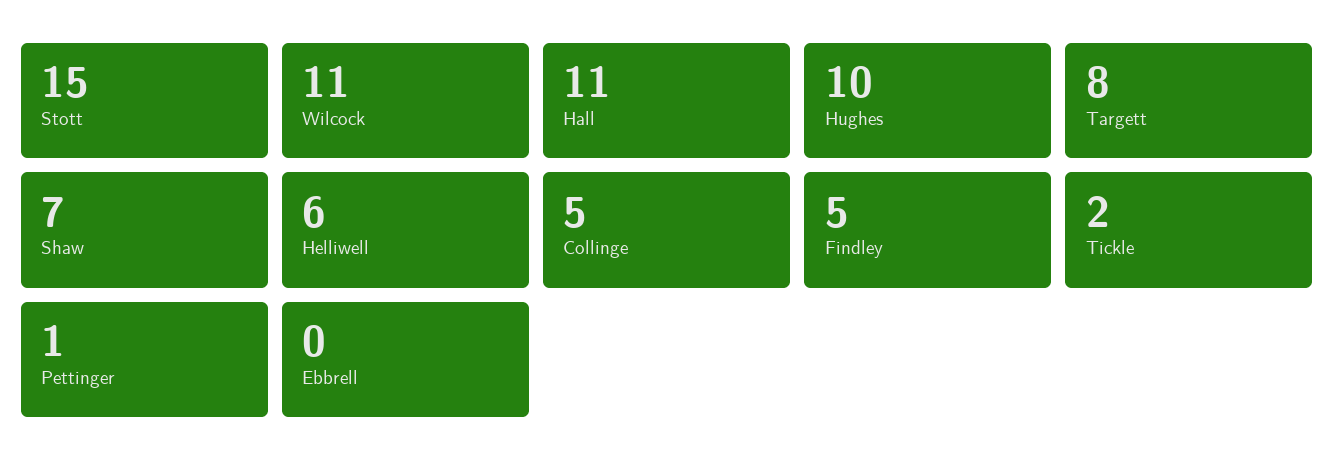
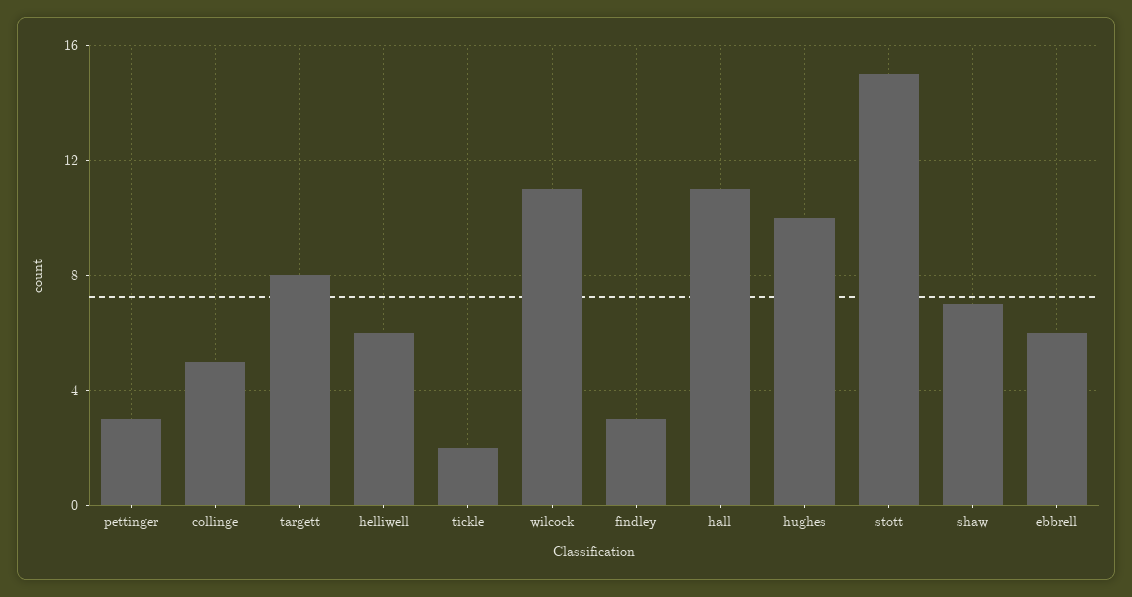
  {
    "Stott": 15,
    "Wilcock": 11,
    "Hall": 11,
    "Hughes": 10,
    "Targett": 8,
    "Shaw": 7,
    "Helliwell": 6,
    "Collinge": 5,
-   "Findley": 5,
+   "Findley": 3,
    "Tickle": 2,
-   "Pettinger": 1,
+   "Pettinger": 3,
-   "Ebbrell": 0
+   "Ebbrell": 6
  }

